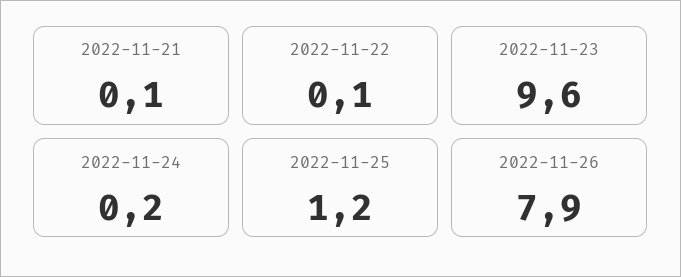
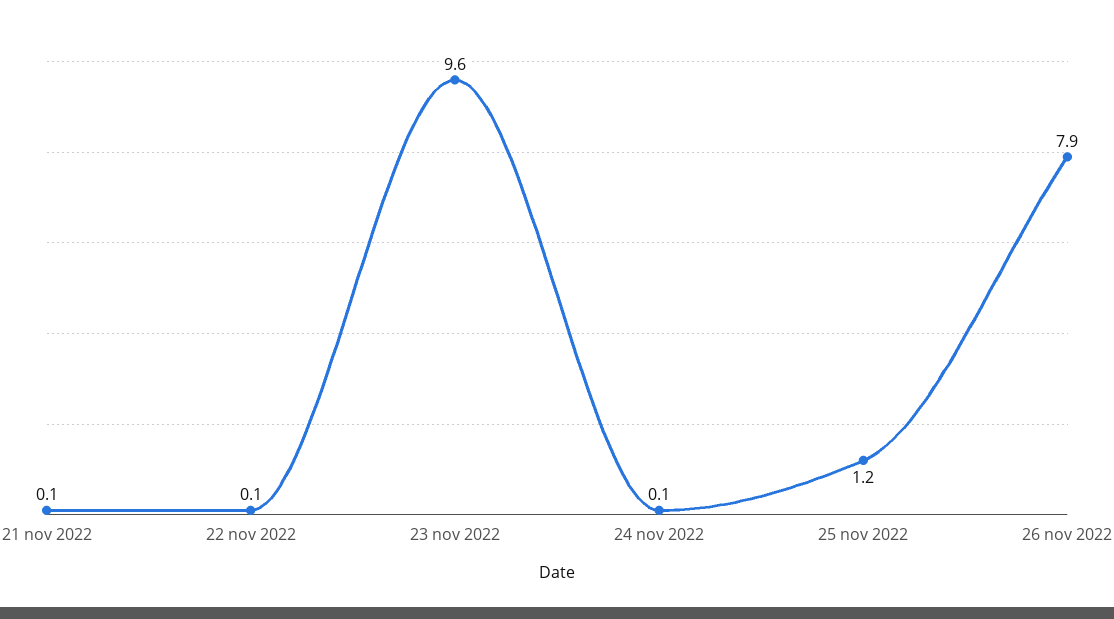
  {
    "2022-11-21": 0.1,
    "2022-11-22": 0.1,
    "2022-11-23": 9.6,
-   "2022-11-24": 0.2,
+   "2022-11-24": 0.1,
    "2022-11-25": 1.2,
    "2022-11-26": 7.9
  }

